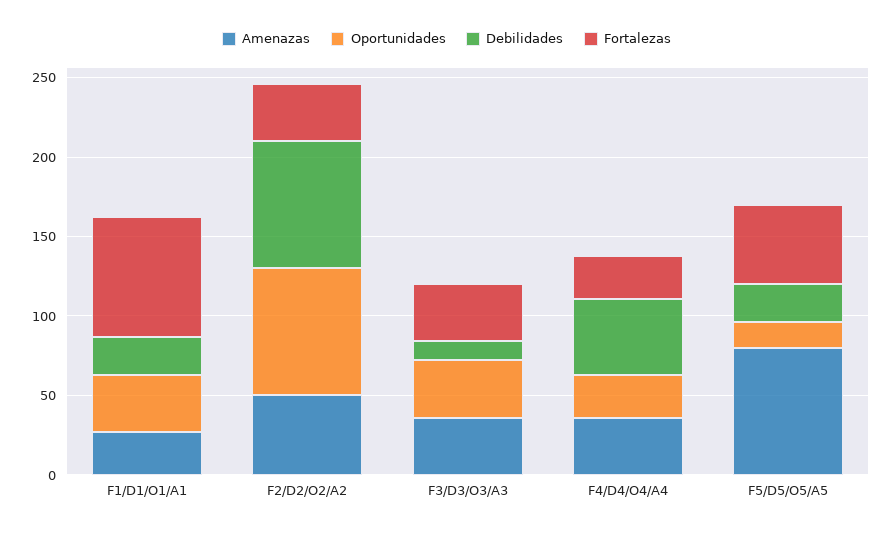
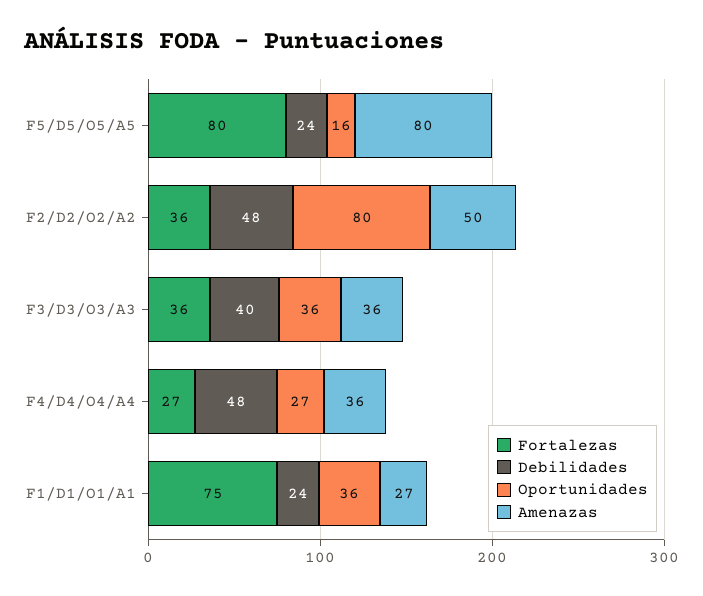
  {
    "Amenazas": {
      "F1/D1/O1/A1": 27,
      "F2/D2/O2/A2": 50,
      "F3/D3/O3/A3": 36,
      "F4/D4/O4/A4": 36,
      "F5/D5/O5/A5": 80
    },
    "Oportunidades": {
      "F1/D1/O1/A1": 36,
      "F2/D2/O2/A2": 80,
      "F3/D3/O3/A3": 36,
      "F4/D4/O4/A4": 27,
      "F5/D5/O5/A5": 16
    },
    "Debilidades": {
      "F1/D1/O1/A1": 24,
-     "F2/D2/O2/A2": 80,
+     "F2/D2/O2/A2": 48,
-     "F3/D3/O3/A3": 10,
+     "F3/D3/O3/A3": 40,
      "F4/D4/O4/A4": 48,
      "F5/D5/O5/A5": 24
    },
    "Fortalezas": {
      "F1/D1/O1/A1": 75,
      "F2/D2/O2/A2": 36,
      "F3/D3/O3/A3": 36,
      "F4/D4/O4/A4": 27,
-     "F5/D5/O5/A5": 50
+     "F5/D5/O5/A5": 80
    }
  }

